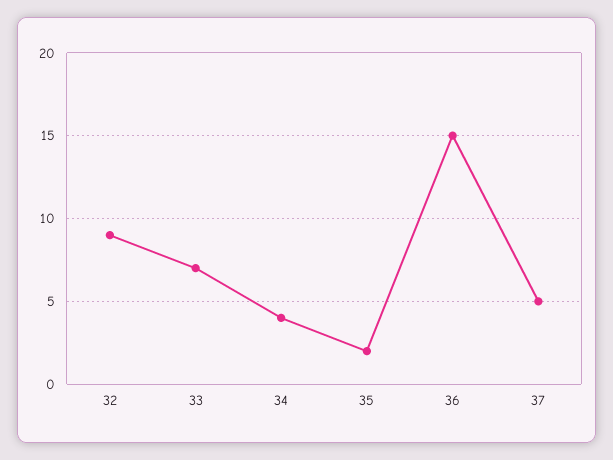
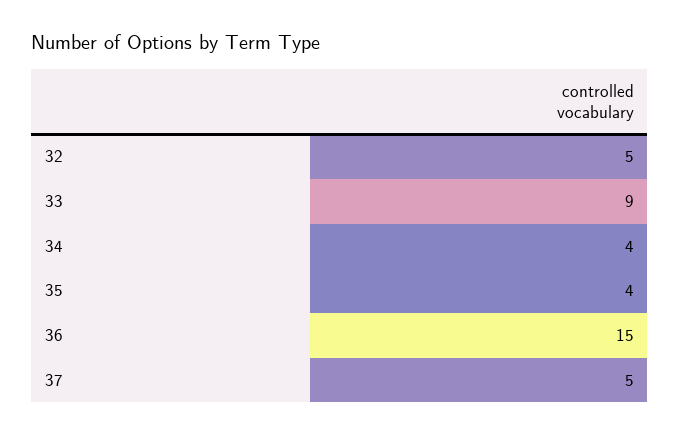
  {
-   "32": 9,
+   "32": 5,
-   "33": 7,
+   "33": 9,
    "34": 4,
-   "35": 2,
+   "35": 4,
    "36": 15,
    "37": 5
  }

